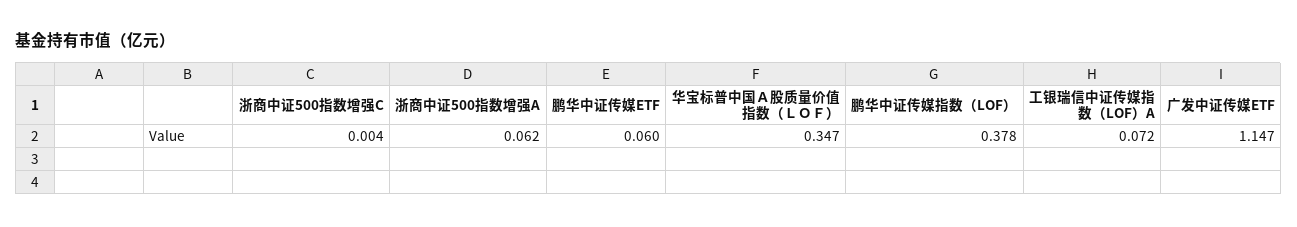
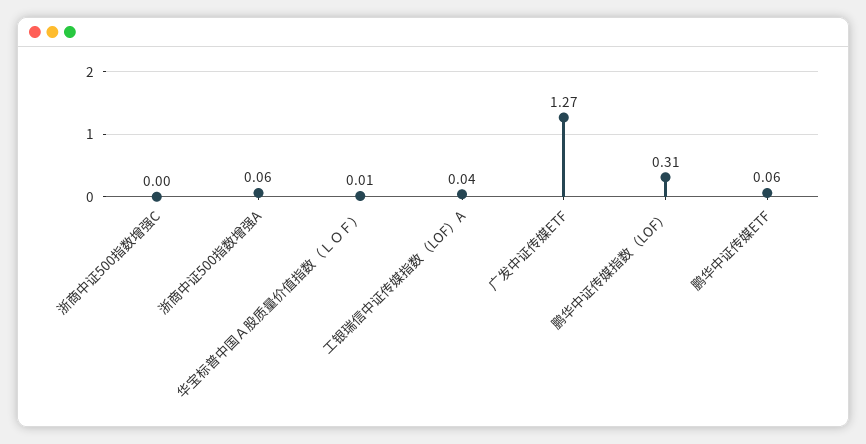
  {
    "浙商中证500指数增强C": 0.004,
    "浙商中证500指数增强A": 0.062,
    "鹏华中证传媒ETF": 0.06,
-   "华宝标普中国Ａ股质量价值指数（ＬＯＦ）": 0.347,
+   "华宝标普中国Ａ股质量价值指数（ＬＯＦ）": 0.01,
-   "鹏华中证传媒指数（LOF）": 0.378,
+   "鹏华中证传媒指数（LOF）": 0.31,
-   "工银瑞信中证传媒指数（LOF）A": 0.072,
+   "工银瑞信中证传媒指数（LOF）A": 0.04,
-   "广发中证传媒ETF": 1.147
+   "广发中证传媒ETF": 1.27
  }

